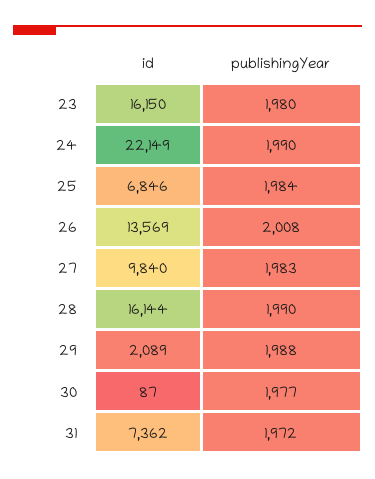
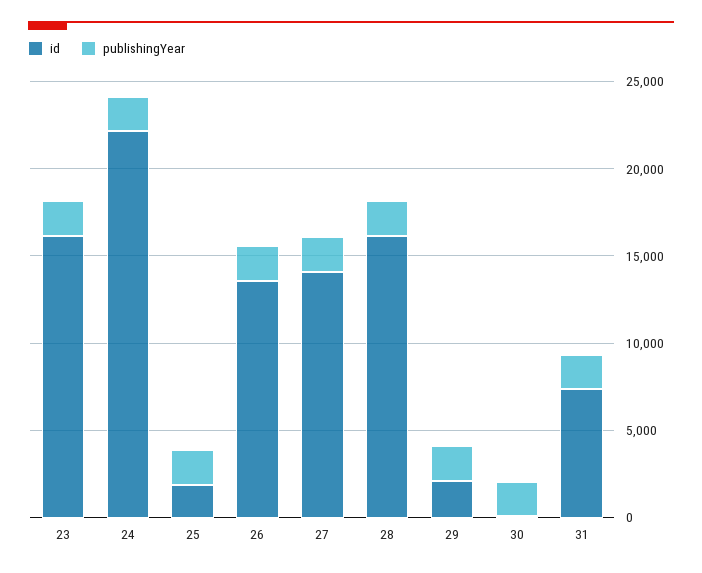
  {
    "id": {
      "23": 16150,
      "24": 22149,
-     "25": 6846,
+     "25": 2000,
      "26": 13569,
-     "27": 9840,
+     "27": 14000,
      "28": 16144,
      "29": 2089,
      "30": 87,
      "31": 7362
    },
    "publishingYear": {
      "23": 1980,
      "24": 1990,
      "25": 1984,
      "26": 2008,
      "27": 1983,
      "28": 1990,
      "29": 1988,
      "30": 1977,
      "31": 1972
    }
  }

